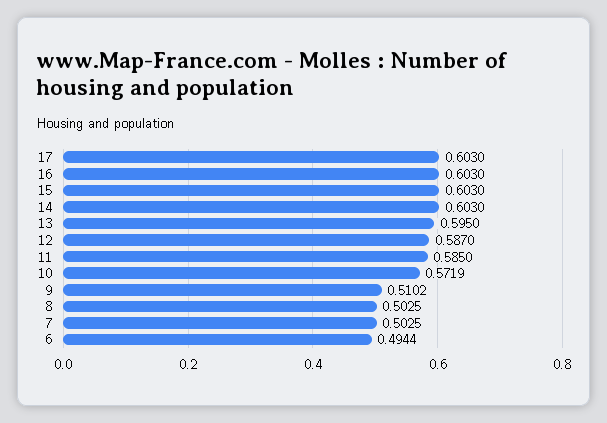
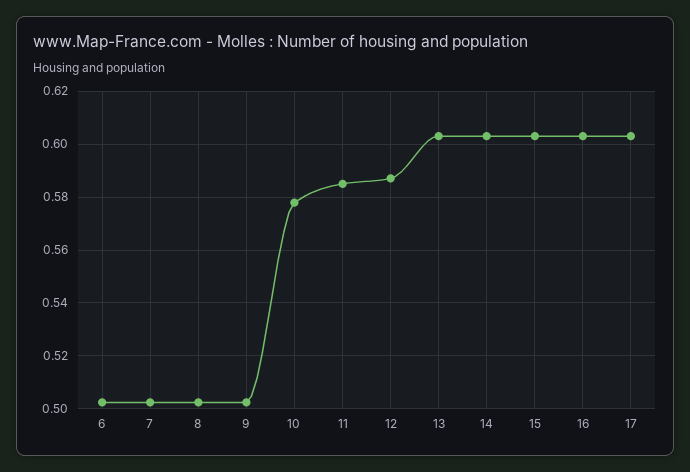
  {
    "17": 0.603,
    "16": 0.603,
    "15": 0.603,
    "14": 0.603,
-   "13": 0.595,
+   "13": 0.6025,
    "12": 0.587,
    "11": 0.585,
-   "10": 0.5719,
+   "10": 0.5775,
-   "9": 0.5102,
+   "9": 0.5025,
    "8": 0.5025,
    "7": 0.5025,
-   "6": 0.4944
+   "6": 0.5025
  }

